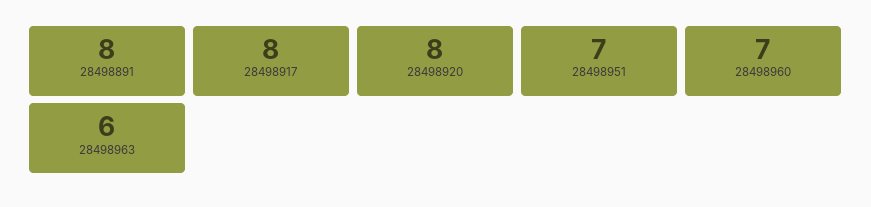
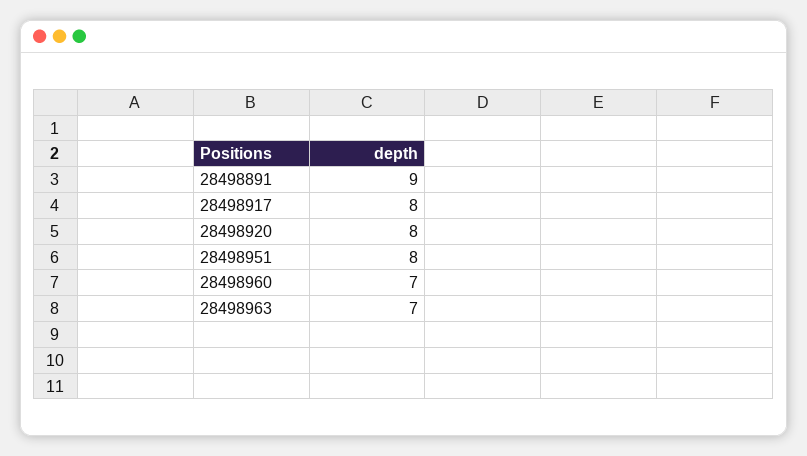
  {
-   "28498891": 8,
+   "28498891": 9,
    "28498917": 8,
    "28498920": 8,
-   "28498951": 7,
+   "28498951": 8,
    "28498960": 7,
-   "28498963": 6
+   "28498963": 7
  }

